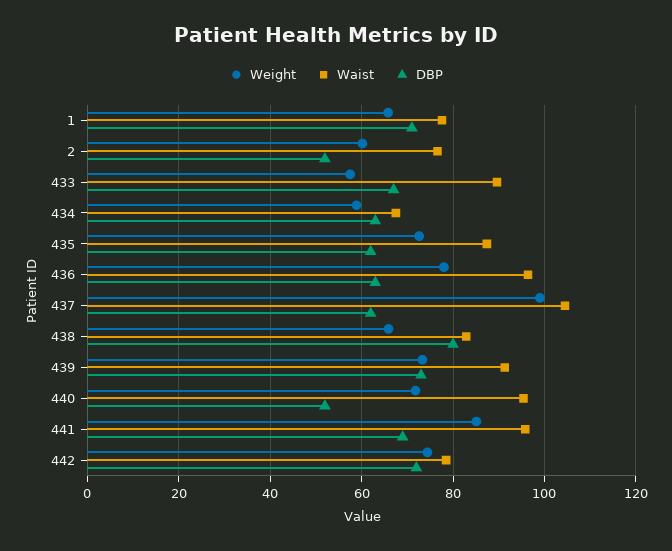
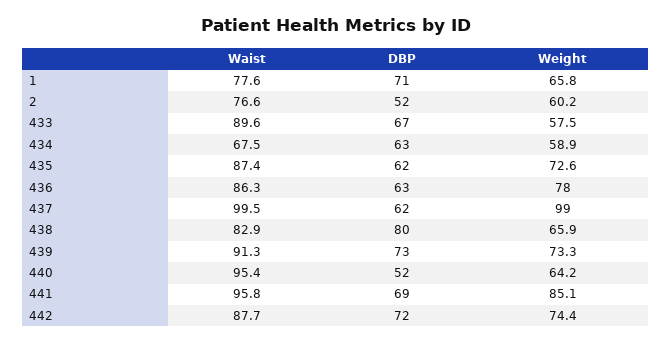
  {
    "Weight": {
      "1": 65.8,
      "2": 60.2,
      "433": 57.5,
      "434": 58.9,
      "435": 72.6,
      "436": 78,
      "437": 99,
      "438": 65.9,
      "439": 73.3,
-     "440": 72,
+     "440": 64.2,
      "441": 85.1,
      "442": 74.4
    },
    "Waist": {
      "1": 77.6,
      "2": 76.6,
      "433": 89.6,
      "434": 67.5,
      "435": 87.4,
-     "436": 96,
+     "436": 86.3,
-     "437": 104,
+     "437": 99.5,
      "438": 82.9,
      "439": 91.3,
      "440": 95.4,
      "441": 95.8,
-     "442": 78
+     "442": 87.7
    },
    "DBP": {
      "1": 71,
      "2": 52,
      "433": 67,
      "434": 63,
      "435": 62,
      "436": 63,
      "437": 62,
      "438": 80,
      "439": 73,
      "440": 52,
      "441": 69,
      "442": 72
    }
  }

